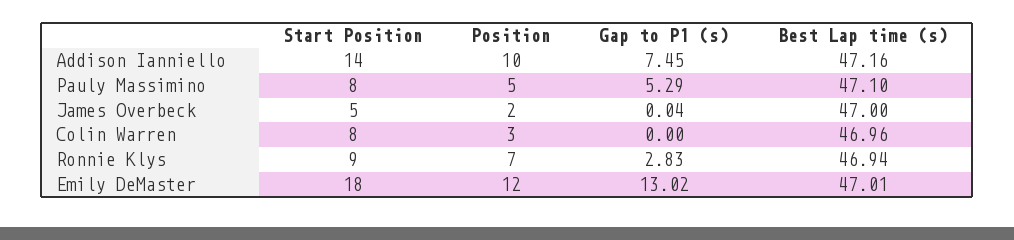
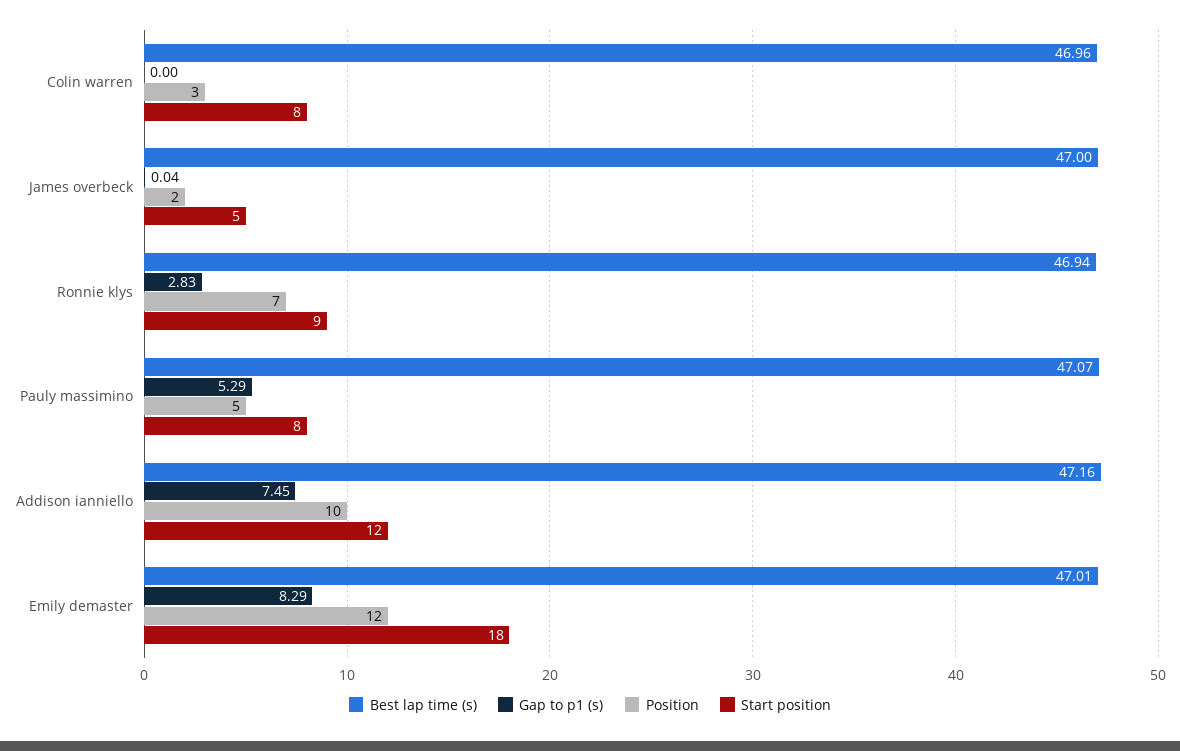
  {
    "Start Position": {
-     "Addison Ianniello": 14,
+     "Addison Ianniello": 12,
      "Pauly Massimino": 8,
      "James Overbeck": 5,
      "Colin Warren": 8,
      "Ronnie Klys": 9,
      "Emily DeMaster": 18
    },
    "Position": {
      "Addison Ianniello": 10,
      "Pauly Massimino": 5,
      "James Overbeck": 2,
      "Colin Warren": 3,
      "Ronnie Klys": 7,
      "Emily DeMaster": 12
    },
    "Gap to P1 (s)": {
      "Addison Ianniello": 7.45,
      "Pauly Massimino": 5.29,
      "James Overbeck": 0.04,
      "Colin Warren": 0,
      "Ronnie Klys": 2.83,
-     "Emily DeMaster": 13.02
+     "Emily DeMaster": 8.29
    },
    "Best Lap time (s)": {
      "Addison Ianniello": 47.16,
-     "Pauly Massimino": 47.1,
+     "Pauly Massimino": 47.07,
      "James Overbeck": 47,
      "Colin Warren": 46.96,
      "Ronnie Klys": 46.94,
      "Emily DeMaster": 47.01
    }
  }

